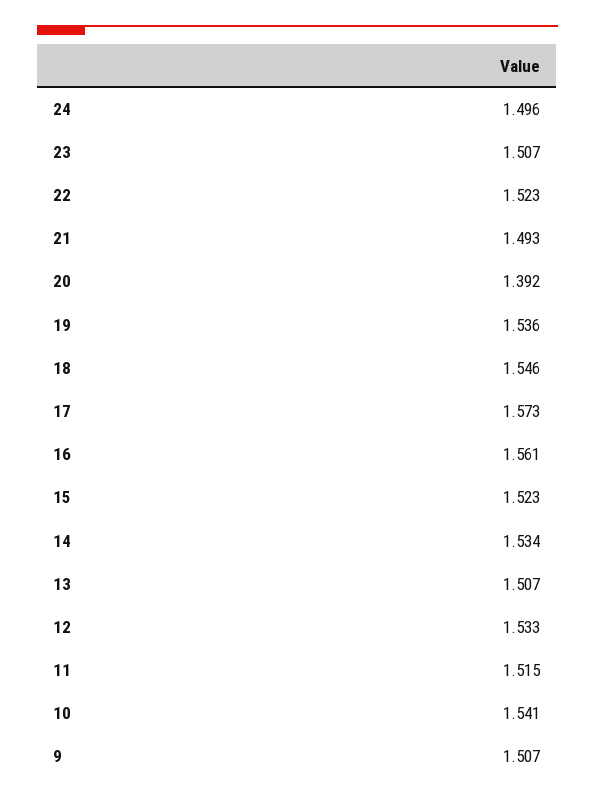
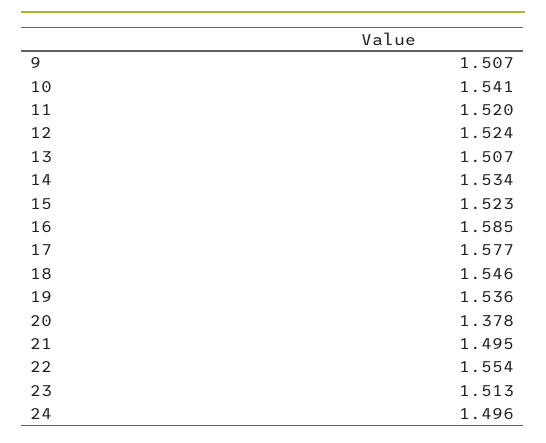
  {
    "24": 1.496,
-   "23": 1.507,
+   "23": 1.513,
-   "22": 1.523,
+   "22": 1.554,
-   "21": 1.493,
+   "21": 1.495,
-   "20": 1.392,
+   "20": 1.378,
    "19": 1.536,
    "18": 1.546,
-   "17": 1.573,
+   "17": 1.577,
-   "16": 1.561,
+   "16": 1.585,
    "15": 1.523,
    "14": 1.534,
    "13": 1.507,
-   "12": 1.533,
+   "12": 1.524,
-   "11": 1.515,
+   "11": 1.52,
    "10": 1.541,
    "9": 1.507
  }

